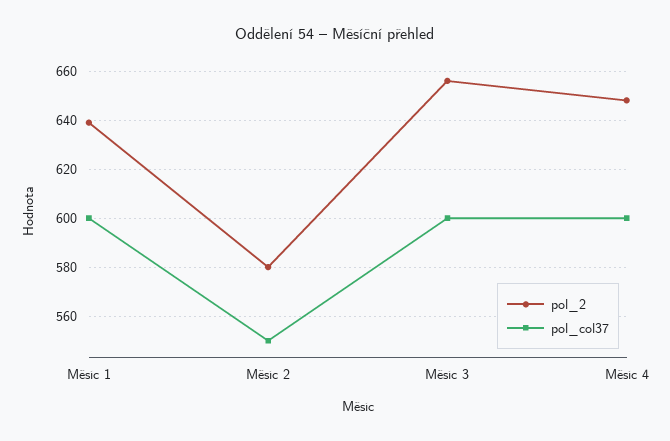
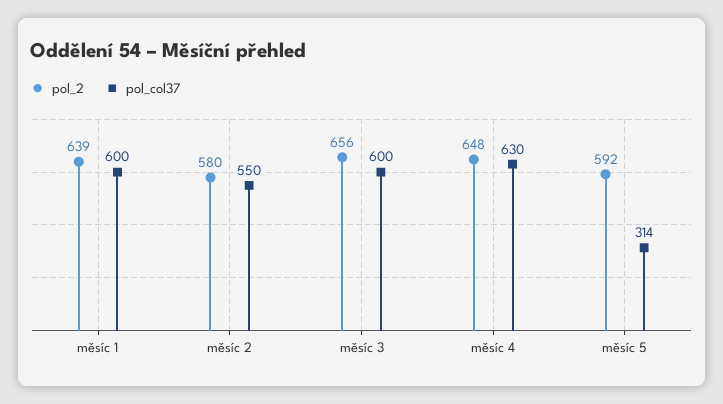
  {
    "pol_2": {
      "Měsíc 1": 639,
      "Měsíc 2": 580,
      "Měsíc 3": 656,
-     "Měsíc 4": 648
+     "Měsíc 4": 648,
+     "měsíc 5": 592
    },
    "pol_col37": {
      "Měsíc 1": 600,
      "Měsíc 2": 550,
      "Měsíc 3": 600,
-     "Měsíc 4": 600
+     "Měsíc 4": 630,
+     "měsíc 5": 314
    }
  }

